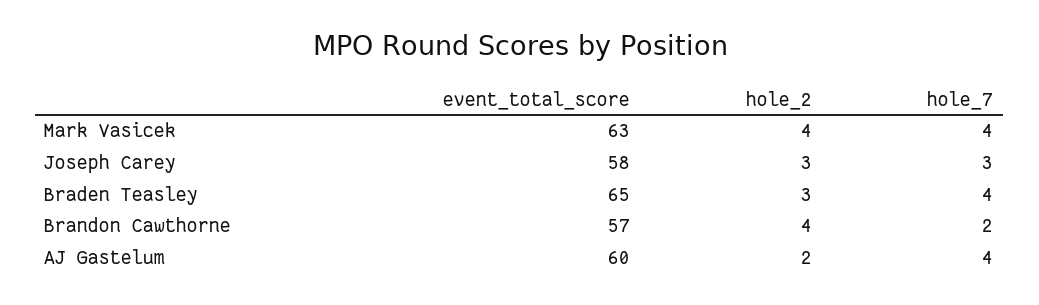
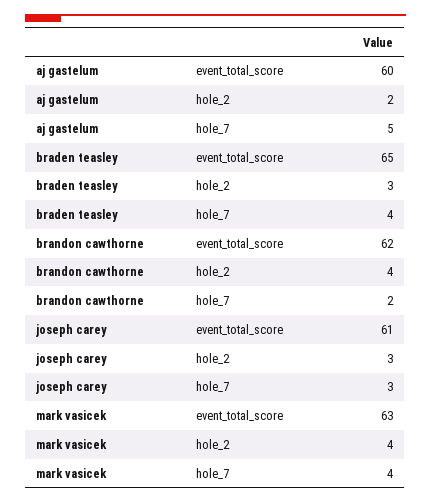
  {
    "event_total_score": {
      "Mark Vasicek": 63,
-     "Joseph Carey": 58,
+     "Joseph Carey": 61,
      "Braden Teasley": 65,
-     "Brandon Cawthorne": 57,
+     "Brandon Cawthorne": 62,
      "AJ Gastelum": 60
    },
    "hole_2": {
      "Mark Vasicek": 4,
      "Joseph Carey": 3,
      "Braden Teasley": 3,
      "Brandon Cawthorne": 4,
      "AJ Gastelum": 2
    },
    "hole_7": {
      "Mark Vasicek": 4,
      "Joseph Carey": 3,
      "Braden Teasley": 4,
      "Brandon Cawthorne": 2,
-     "AJ Gastelum": 4
+     "AJ Gastelum": 5
    }
  }

